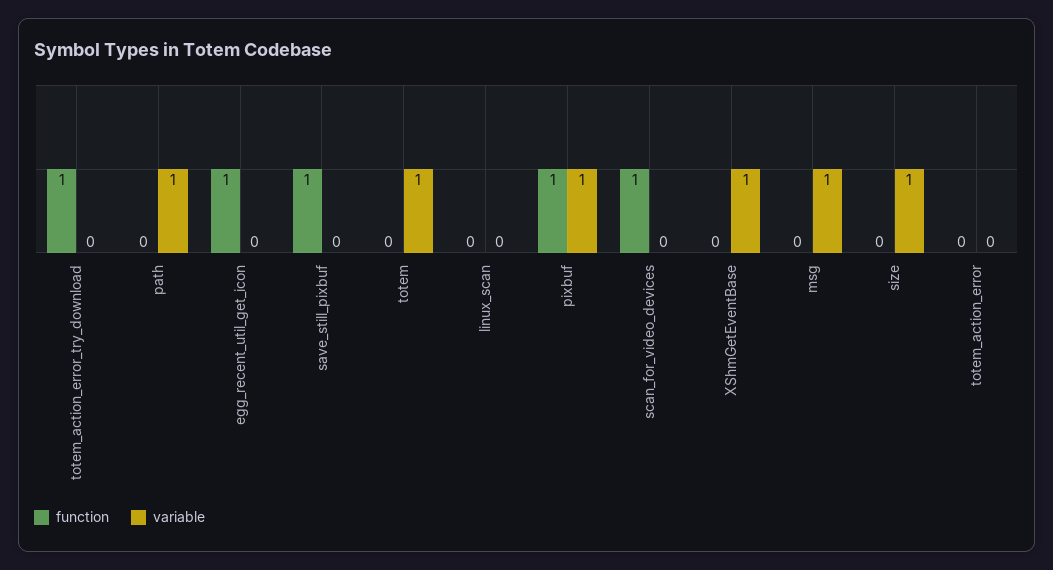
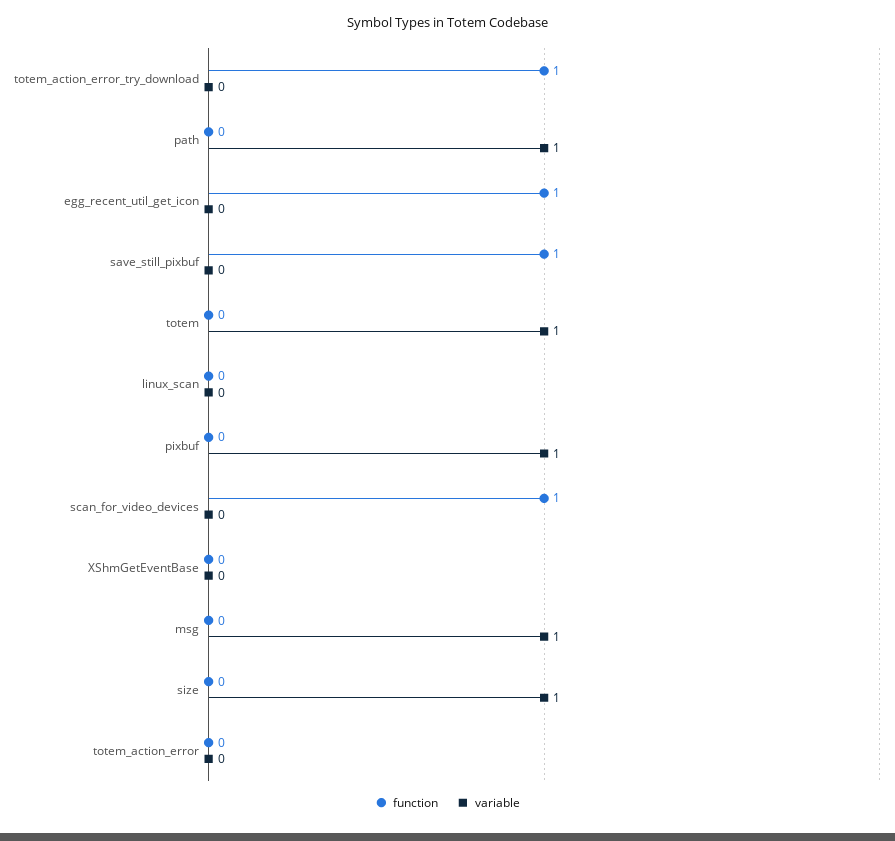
  {
    "function": {
      "totem_action_error_try_download": 1,
      "path": 0,
      "egg_recent_util_get_icon": 1,
      "save_still_pixbuf": 1,
      "totem": 0,
      "linux_scan": 0,
-     "pixbuf": 1,
+     "pixbuf": 0,
      "scan_for_video_devices": 1,
      "XShmGetEventBase": 0,
      "msg": 0,
      "size": 0,
      "totem_action_error": 0
    },
    "variable": {
      "totem_action_error_try_download": 0,
      "path": 1,
      "egg_recent_util_get_icon": 0,
      "save_still_pixbuf": 0,
      "totem": 1,
      "linux_scan": 0,
      "pixbuf": 1,
      "scan_for_video_devices": 0,
-     "XShmGetEventBase": 1,
+     "XShmGetEventBase": 0,
      "msg": 1,
      "size": 1,
      "totem_action_error": 0
    }
  }

